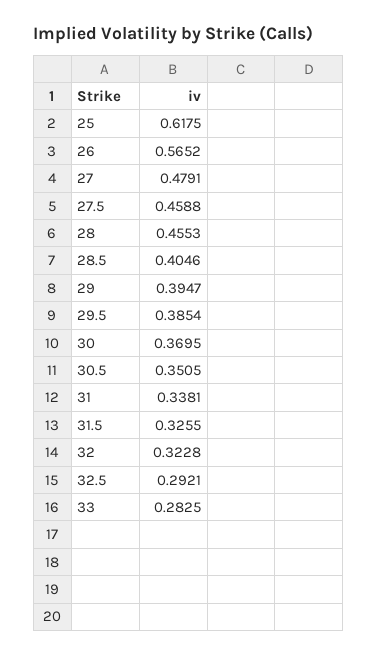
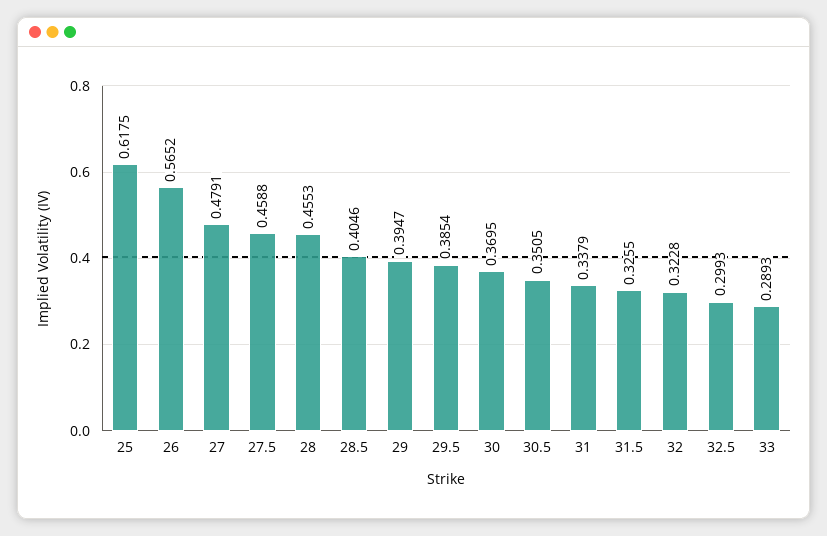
  {
    "25": 0.6175,
    "26": 0.5652,
    "27": 0.4791,
    "27.5": 0.4588,
    "28": 0.4553,
    "28.5": 0.4046,
    "29": 0.3947,
    "29.5": 0.3854,
    "30": 0.3695,
    "30.5": 0.3505,
-   "31": 0.3381,
+   "31": 0.3379,
    "31.5": 0.3255,
    "32": 0.3228,
-   "32.5": 0.2921,
+   "32.5": 0.2993,
-   "33": 0.2825
+   "33": 0.2893
  }

